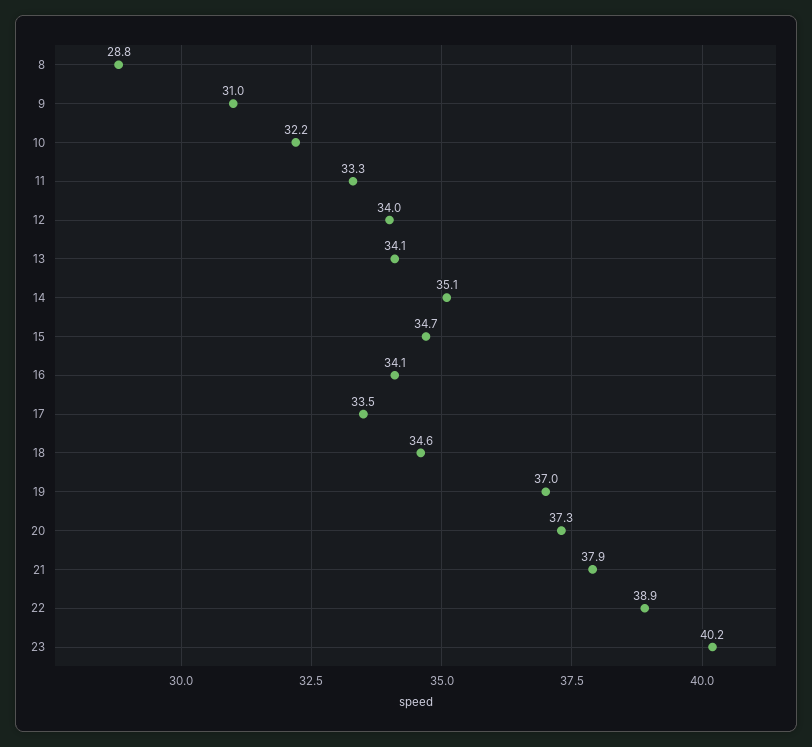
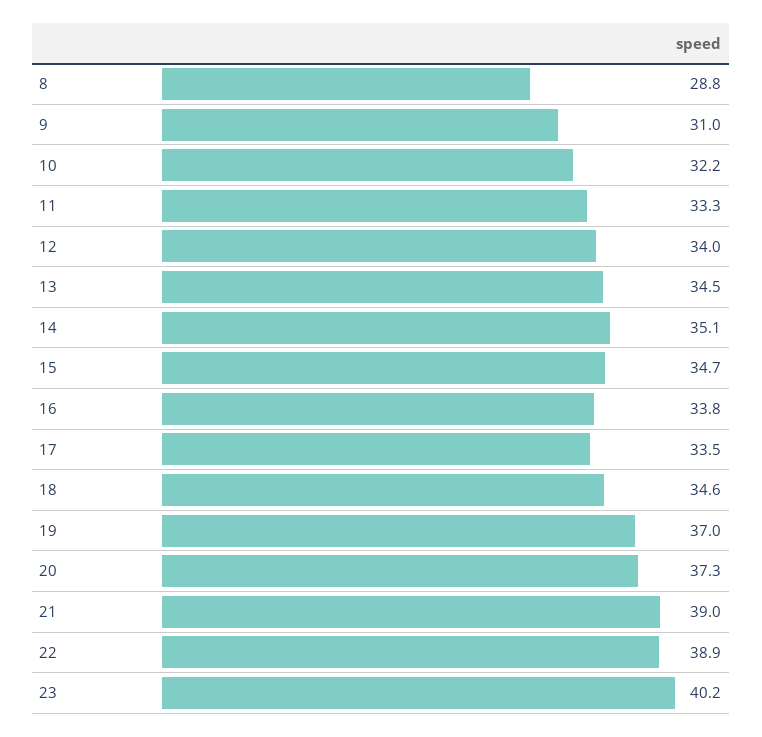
  {
    "8": 28.8,
    "9": 31,
    "10": 32.2,
    "11": 33.3,
    "12": 34,
-   "13": 34.1,
+   "13": 34.5,
    "14": 35.1,
    "15": 34.7,
-   "16": 34.1,
+   "16": 33.8,
    "17": 33.5,
    "18": 34.6,
    "19": 37,
    "20": 37.3,
-   "21": 37.9,
+   "21": 39,
    "22": 38.9,
    "23": 40.2
  }

